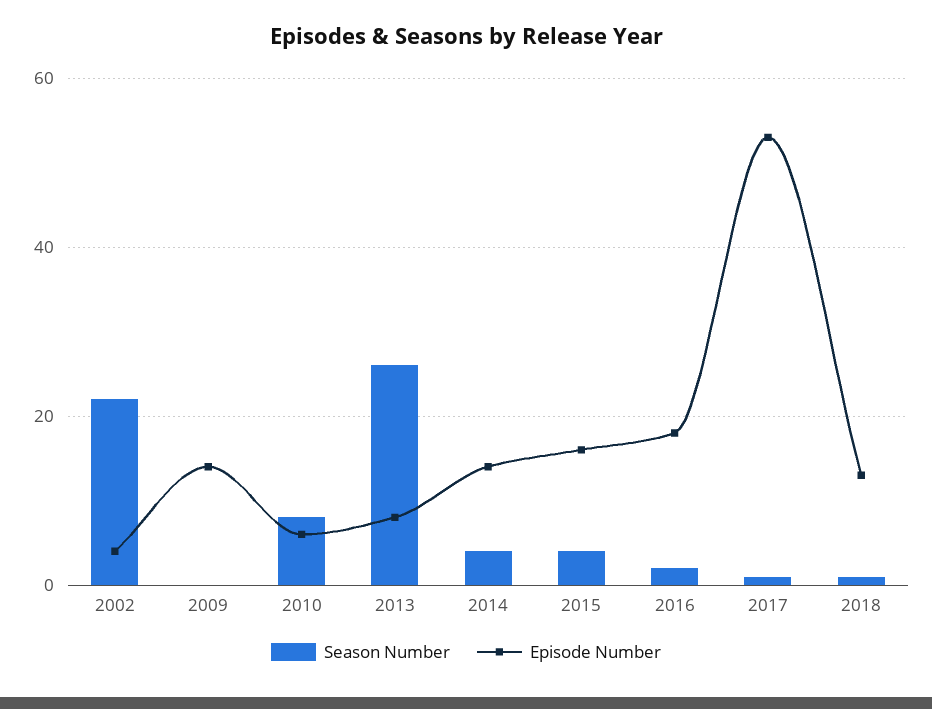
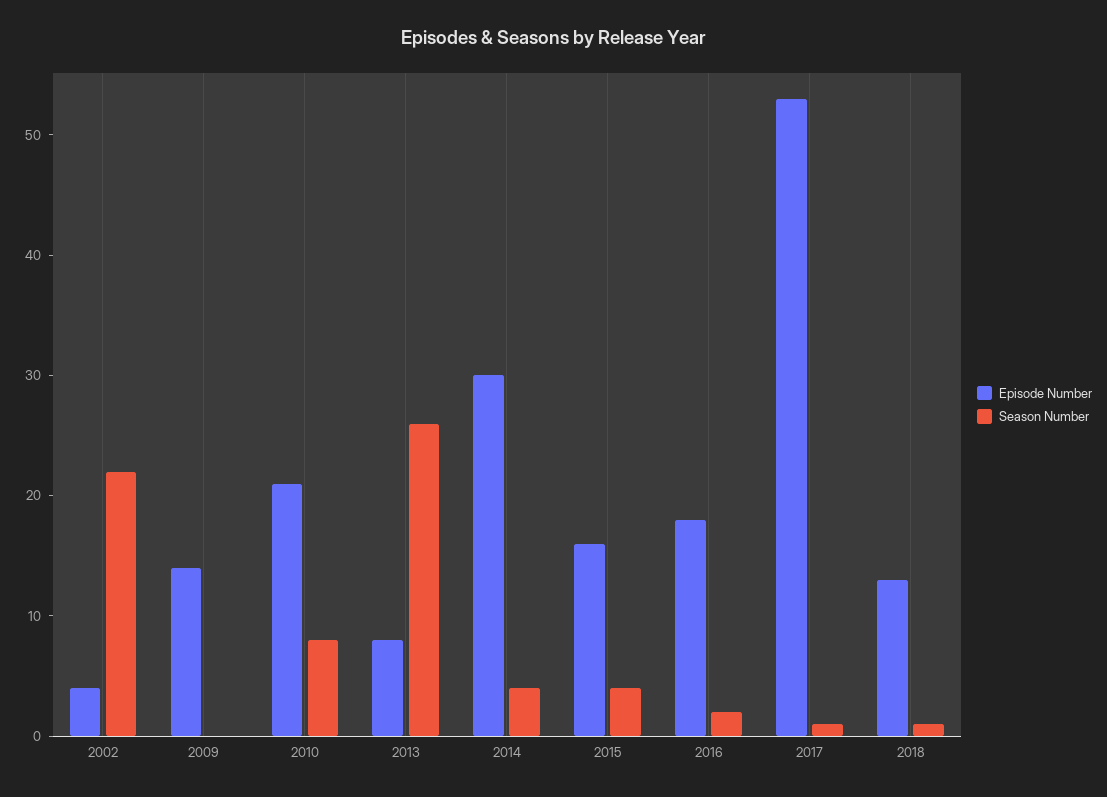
  {
    "Season Number": {
      "2002": 22,
      "2009": 0,
      "2010": 8,
      "2013": 26,
      "2014": 4,
      "2015": 4,
      "2016": 2,
      "2017": 1,
      "2018": 1
    },
    "Episode Number": {
      "2002": 4,
      "2009": 14,
-     "2010": 5,
+     "2010": 21,
      "2013": 8,
-     "2014": 15,
+     "2014": 30,
      "2015": 16,
      "2016": 18,
      "2017": 53,
      "2018": 13
    }
  }

